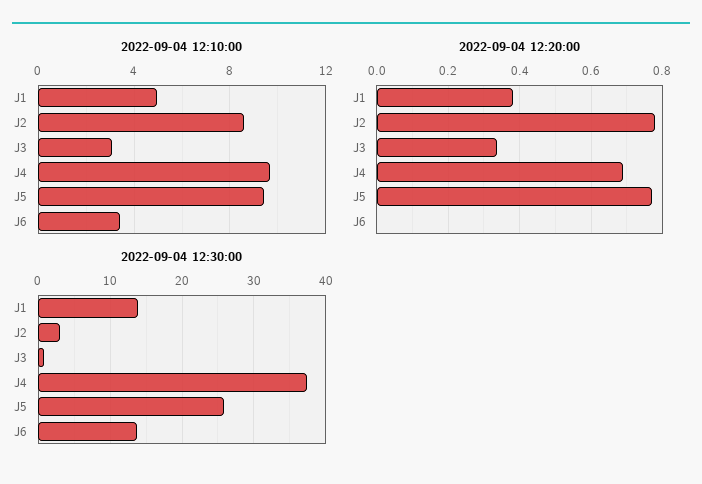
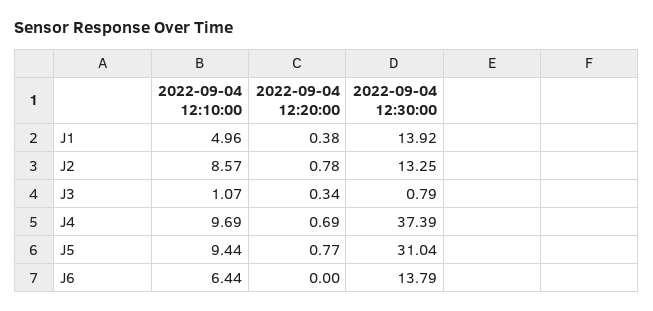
  {
    "2022-09-04 12:10:00": {
      "J1": 4.96,
      "J2": 8.57,
-     "J3": 3,
+     "J3": 1.07,
      "J4": 9.69,
      "J5": 9.44,
-     "J6": 3.5
+     "J6": 6.44
    },
    "2022-09-04 12:20:00": {
      "J1": 0.38,
      "J2": 0.78,
      "J3": 0.34,
      "J4": 0.69,
      "J5": 0.77,
      "J6": 0
    },
    "2022-09-04 12:30:00": {
      "J1": 13.92,
-     "J2": 3,
+     "J2": 13.25,
      "J3": 0.79,
      "J4": 37.39,
-     "J5": 26,
+     "J5": 31.04,
      "J6": 13.79
    }
  }

